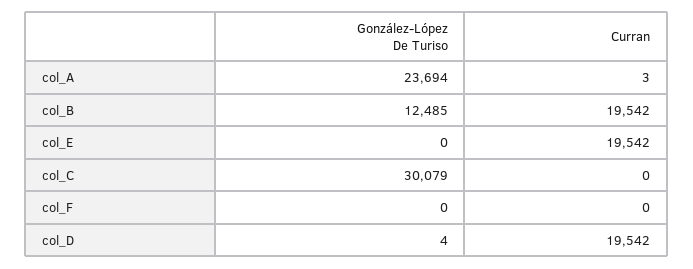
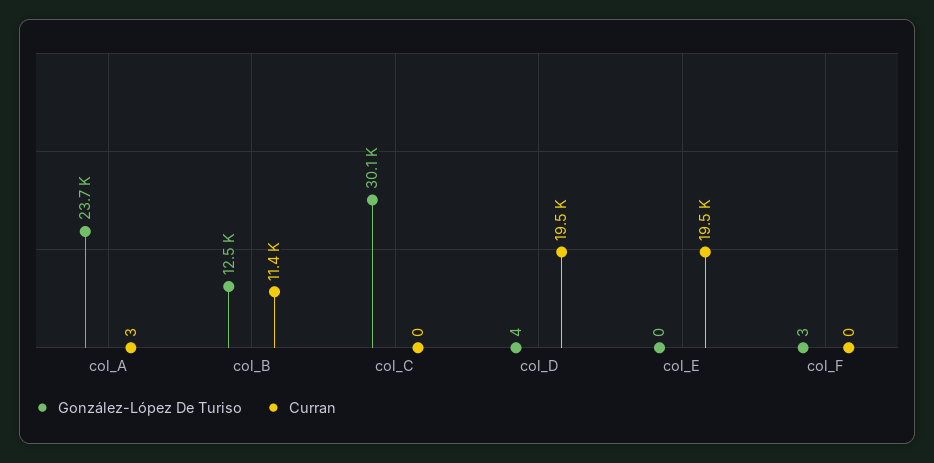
  {
    "González-López De Turiso": {
      "col_A": 23694,
      "col_B": 12485,
      "col_E": 0,
      "col_C": 30079,
-     "col_F": 0,
+     "col_F": 3,
      "col_D": 4
    },
    "Curran": {
      "col_A": 3,
-     "col_B": 19542,
+     "col_B": 11400,
      "col_E": 19542,
      "col_C": 0,
      "col_F": 0,
      "col_D": 19542
    }
  }

